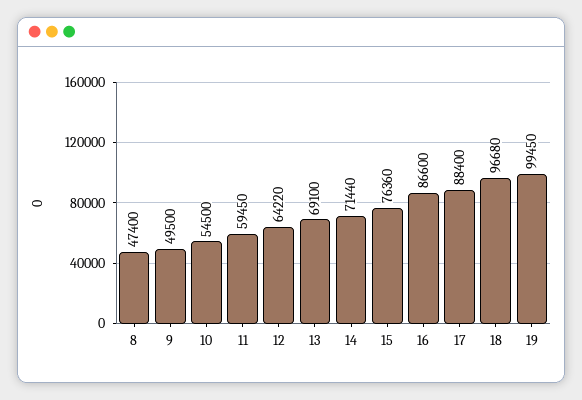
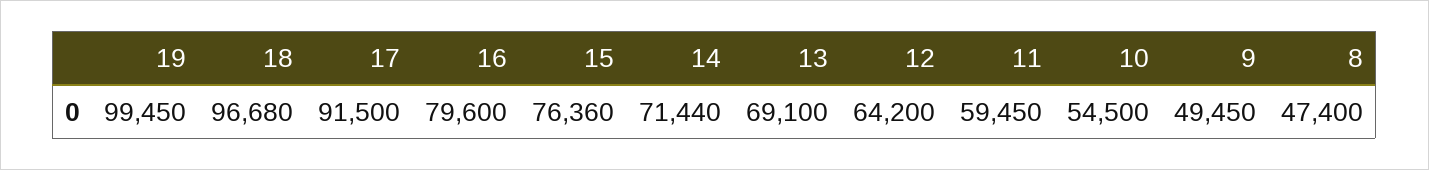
  {
    "8": 47400,
-   "9": 49500,
+   "9": 49450,
    "10": 54500,
    "11": 59450,
-   "12": 64220,
+   "12": 64200,
    "13": 69100,
    "14": 71440,
    "15": 76360,
-   "16": 86600,
+   "16": 79600,
-   "17": 88400,
+   "17": 91500,
    "18": 96680,
    "19": 99450
  }

